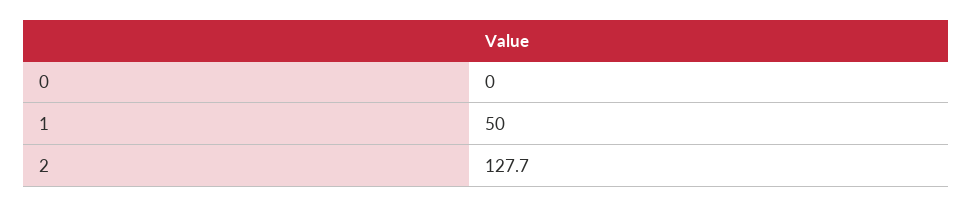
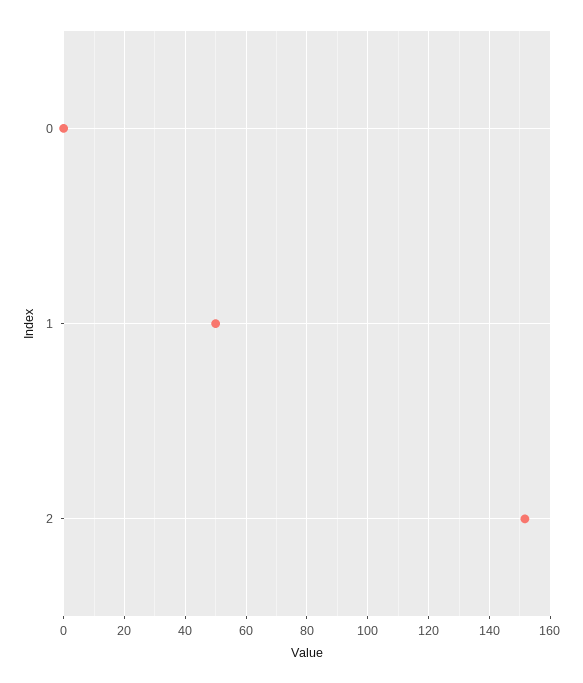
  {
    "0": 0,
    "1": 50,
-   "2": 127.7
+   "2": 152
  }

